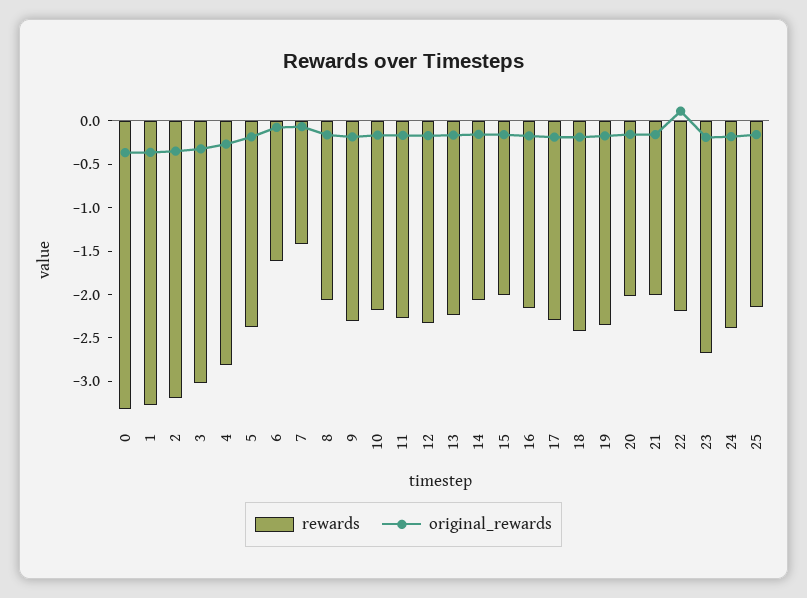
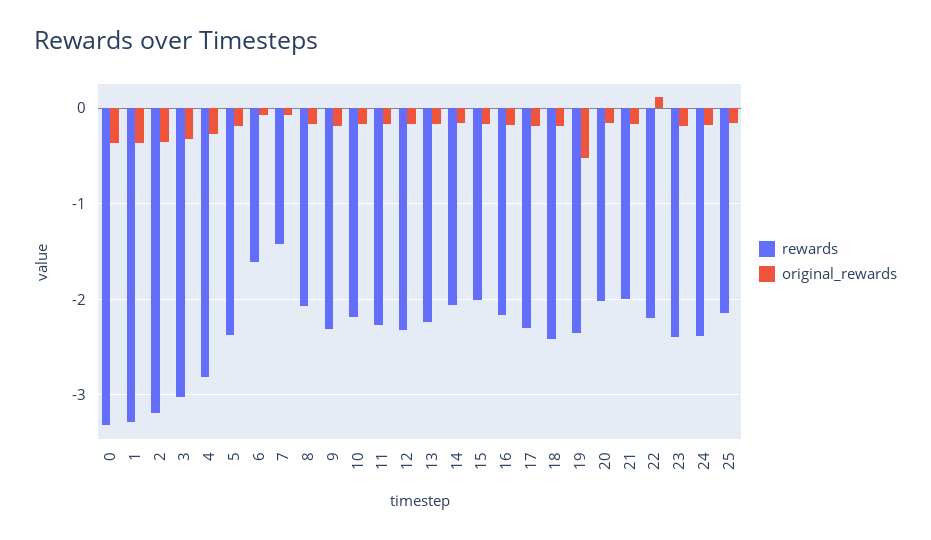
  {
    "rewards": {
      "0": -3.3,
      "1": -3.3,
      "2": -3.2,
      "3": -3,
      "4": -2.8,
      "5": -2.4,
      "6": -1.6,
      "7": -1.4,
      "8": -2.1,
      "9": -2.3,
      "10": -2.2,
      "11": -2.3,
      "12": -2.3,
      "13": -2.2,
      "14": -2.1,
      "15": -2,
      "16": -2.2,
      "17": -2.3,
      "18": -2.4,
      "19": -2.3,
      "20": -2,
      "21": -2,
      "22": -2.2,
-     "23": -2.7,
+     "23": -2.4,
      "24": -2.4,
      "25": -2.1
    },
    "original_rewards": {
      "0": -0.4,
      "1": -0.4,
      "2": -0.3,
      "3": -0.3,
      "4": -0.3,
      "5": -0.2,
      "6": -0.1,
      "7": -0.1,
      "8": -0.2,
      "9": -0.2,
      "10": -0.2,
      "11": -0.2,
      "12": -0.2,
      "13": -0.2,
      "14": -0.2,
      "15": -0.2,
      "16": -0.2,
      "17": -0.2,
      "18": -0.2,
-     "19": -0.2,
+     "19": -0.5,
      "20": -0.2,
      "21": -0.2,
      "22": 0.1,
      "23": -0.2,
      "24": -0.2,
      "25": -0.2
    }
  }

